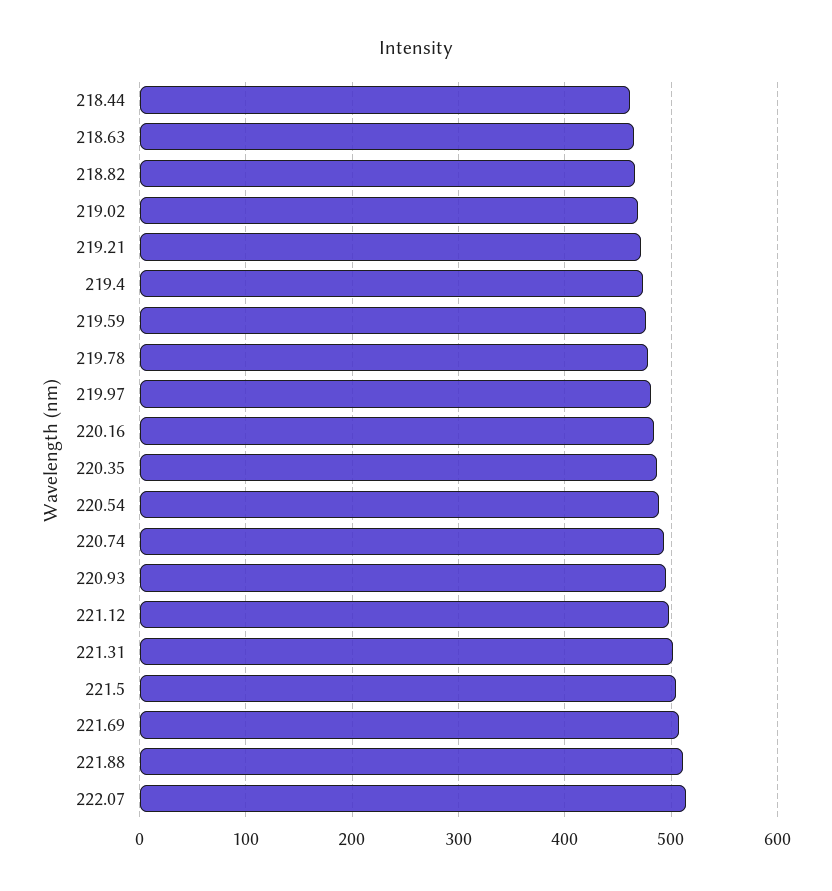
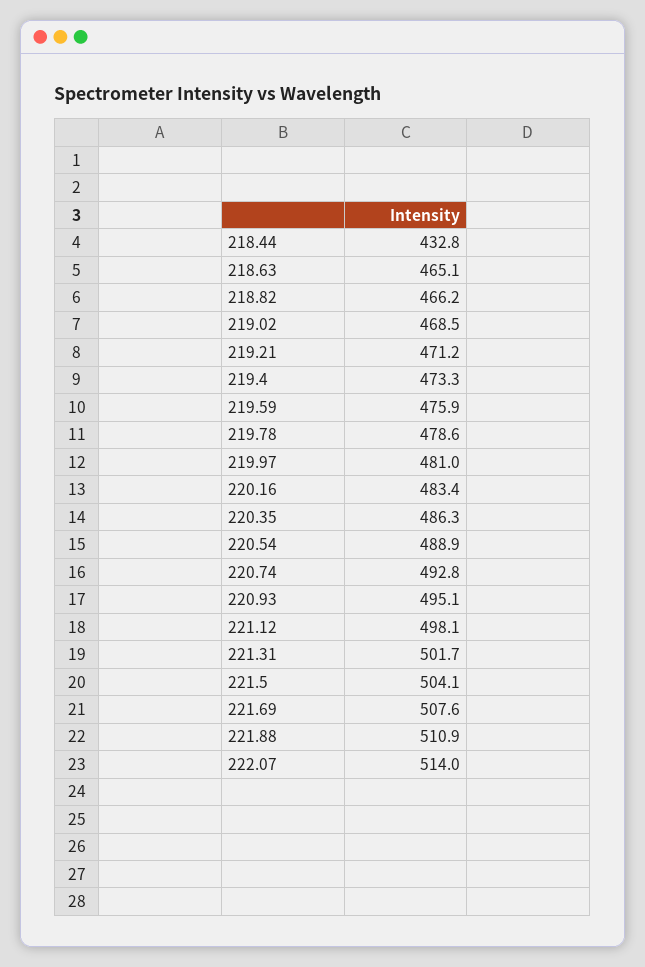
  {
-   "218.44": 460,
+   "218.44": 432.8,
    "218.63": 465.1,
    "218.82": 466.2,
    "219.02": 468.5,
    "219.21": 471.2,
    "219.4": 473.3,
    "219.59": 475.9,
    "219.78": 478.6,
    "219.97": 481,
    "220.16": 483.4,
    "220.35": 486.3,
    "220.54": 488.9,
    "220.74": 492.8,
    "220.93": 495.1,
    "221.12": 498.1,
    "221.31": 501.7,
    "221.5": 504.1,
    "221.69": 507.6,
    "221.88": 510.9,
    "222.07": 514
  }

